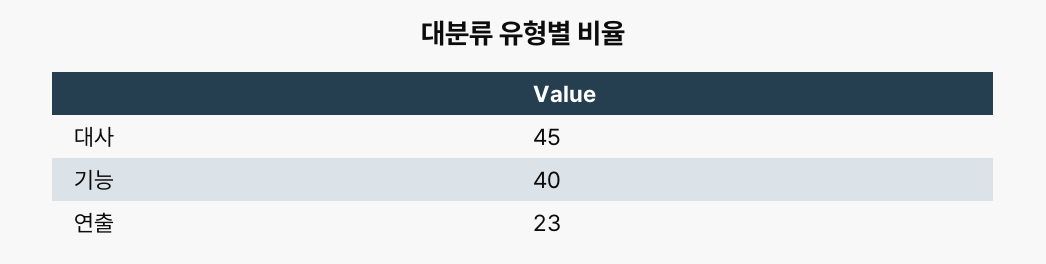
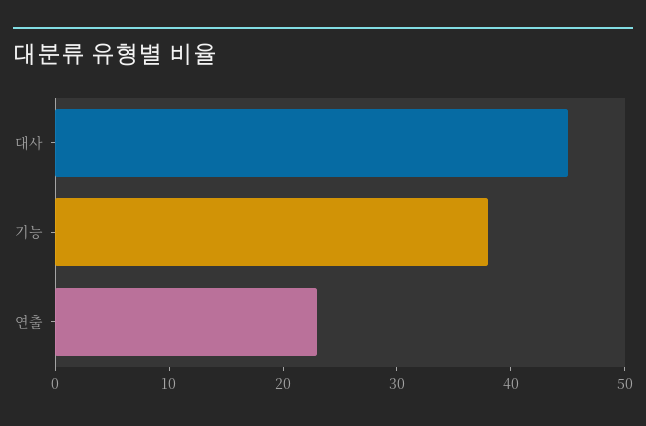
  {
    "대사": 45,
-   "기능": 40,
+   "기능": 38,
    "연출": 23
  }

